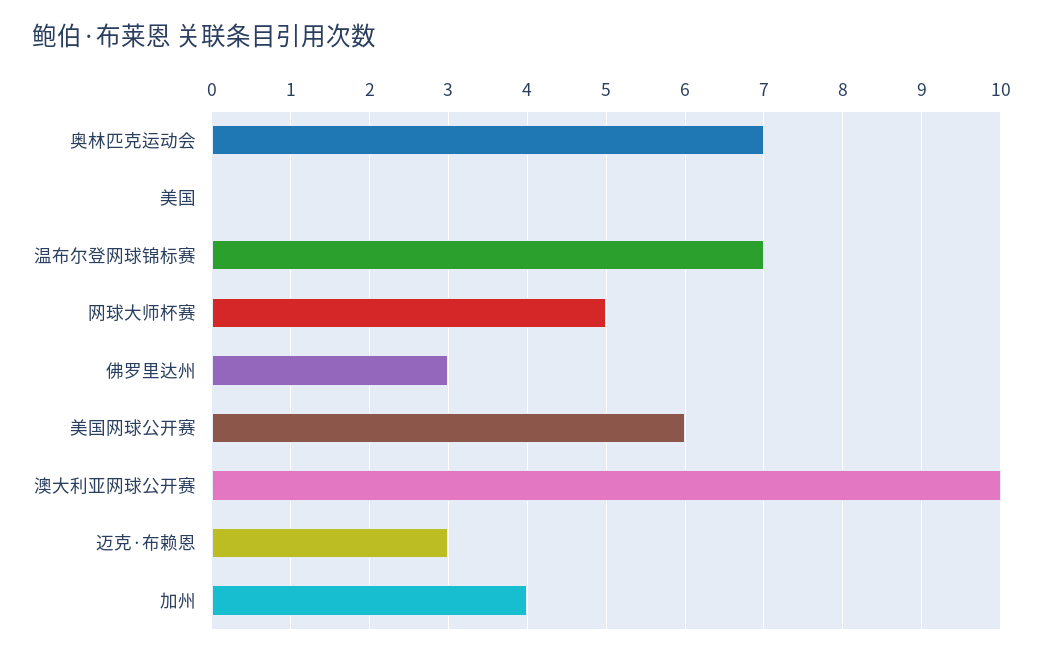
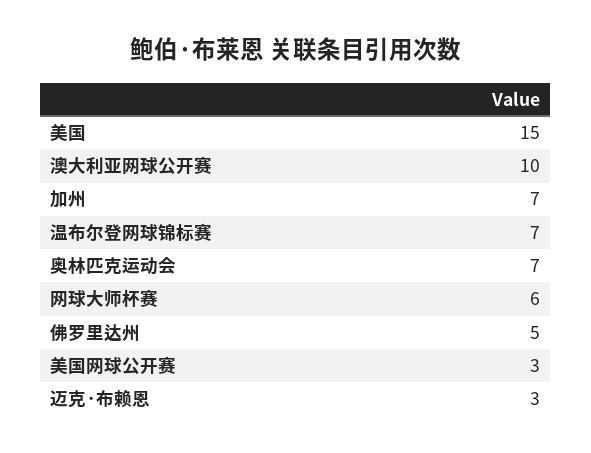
  {
    "奥林匹克运动会": 7,
-   "美国": 0,
+   "美国": 15,
    "温布尔登网球锦标赛": 7,
-   "网球大师杯赛": 5,
+   "网球大师杯赛": 6,
-   "佛罗里达州": 3,
+   "佛罗里达州": 5,
-   "美国网球公开赛": 6,
+   "美国网球公开赛": 3,
    "澳大利亚网球公开赛": 10,
    "迈克·布赖恩": 3,
-   "加州": 4
+   "加州": 7
  }

